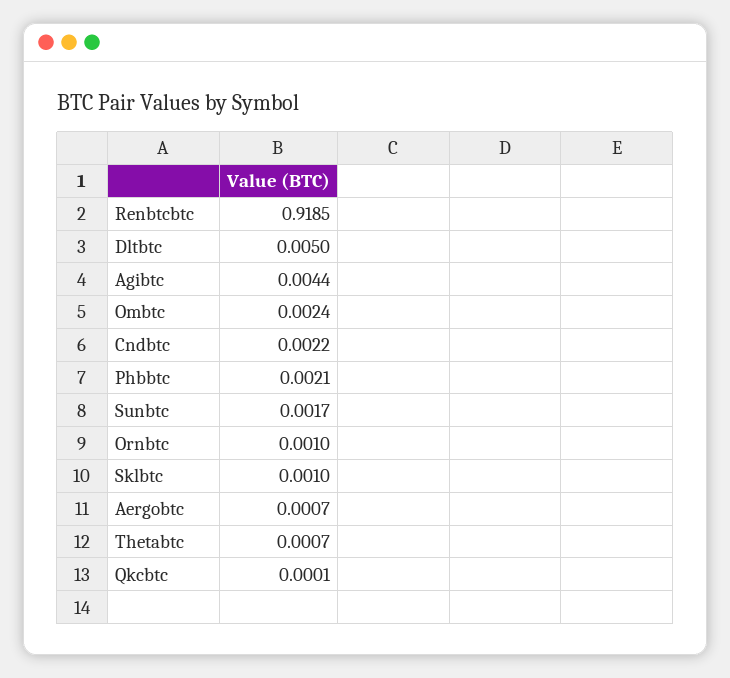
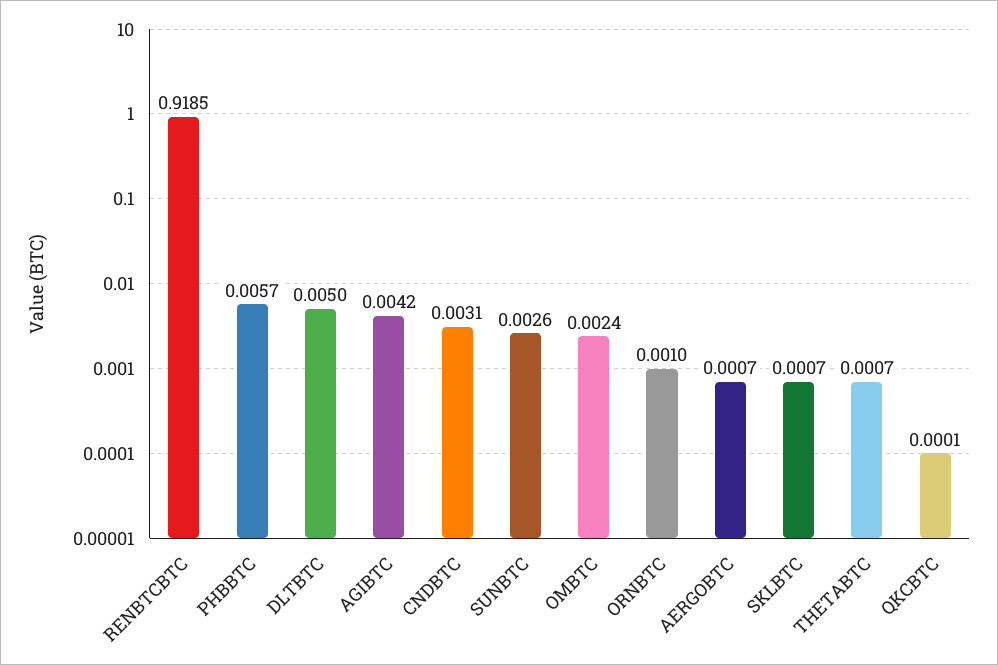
  {
    "Renbtcbtc": 0.9185,
    "Dltbtc": 0.005,
-   "Agibtc": 0.0044,
+   "Agibtc": 0.0042,
    "Ombtc": 0.0024,
-   "Cndbtc": 0.0022,
+   "Cndbtc": 0.0031,
-   "Phbbtc": 0.0021,
+   "Phbbtc": 0.0057,
-   "Sunbtc": 0.0017,
+   "Sunbtc": 0.0026,
    "Ornbtc": 0.001,
-   "Sklbtc": 0.001,
+   "Sklbtc": 0.0007,
    "Aergobtc": 0.0007,
    "Thetabtc": 0.0007,
    "Qkcbtc": 0.0001
  }

